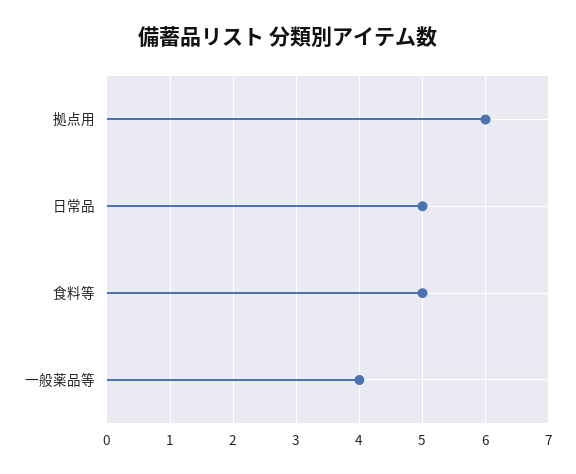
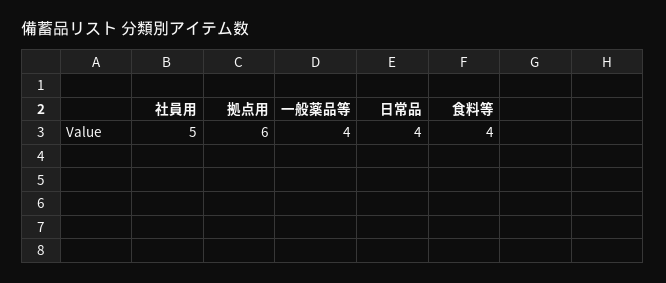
  {
    "拠点用": 6,
-   "日常品": 5,
+   "日常品": 4,
-   "食料等": 5,
+   "食料等": 4,
-   "一般薬品等": 4
+   "一般薬品等": 4,
+   "社員用": 5
  }

